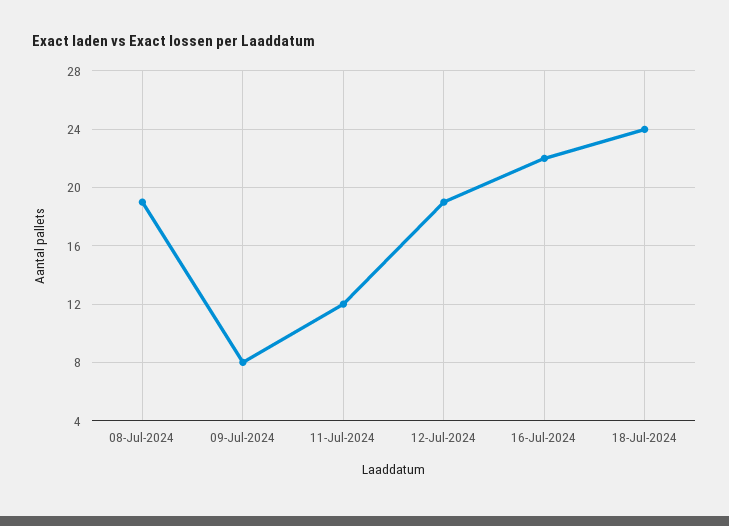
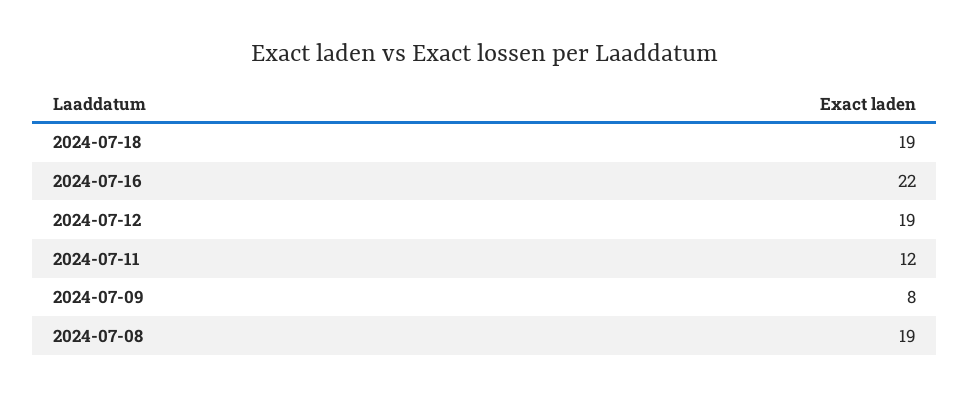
  {
    "08-Jul-2024": 19,
    "09-Jul-2024": 8,
    "11-Jul-2024": 12,
    "12-Jul-2024": 19,
    "16-Jul-2024": 22,
-   "18-Jul-2024": 24
+   "18-Jul-2024": 19
  }

